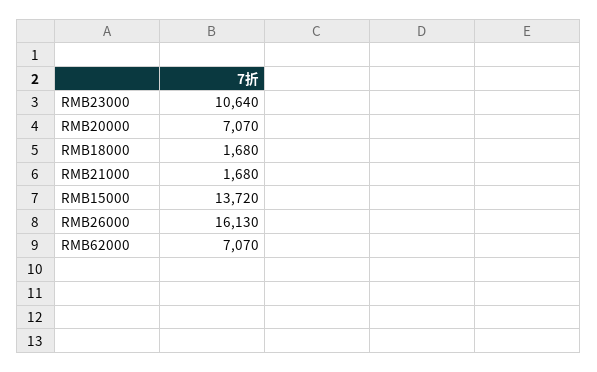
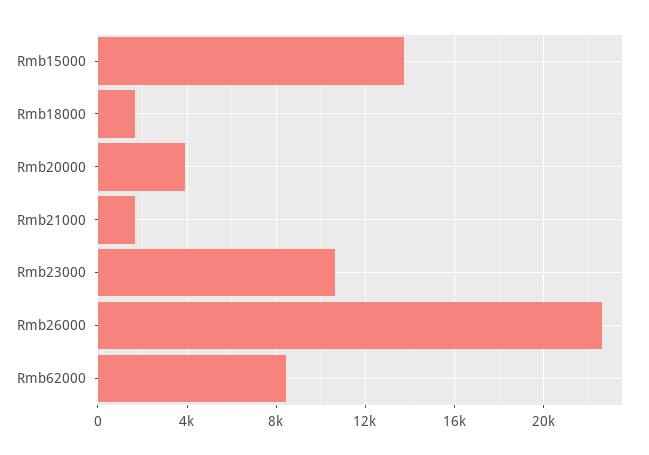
  {
    "RMB23000": 10640,
-   "RMB20000": 7070,
+   "RMB20000": 4000,
    "RMB18000": 1680,
    "RMB21000": 1680,
    "RMB15000": 13720,
-   "RMB26000": 16130,
+   "RMB26000": 22500,
-   "RMB62000": 7070
+   "RMB62000": 8500
  }

